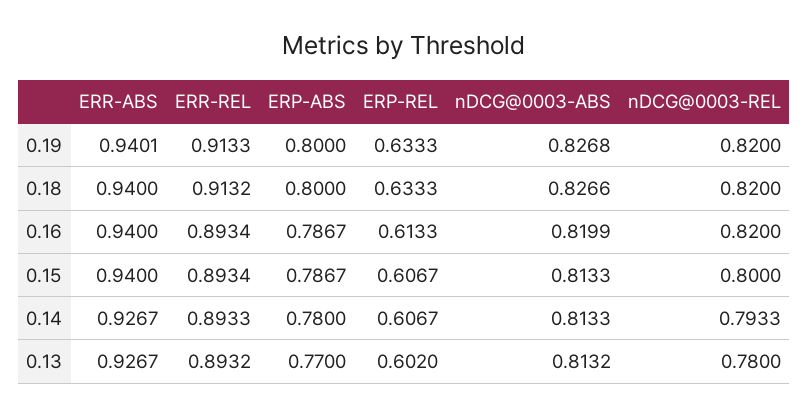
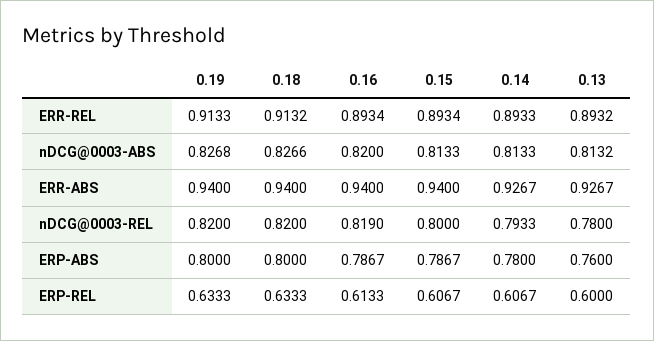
  {
    "ERR-ABS": {
-     "0.19": 0.9401,
+     "0.19": 0.94,
      "0.18": 0.94,
      "0.16": 0.94,
      "0.15": 0.94,
      "0.14": 0.9267,
      "0.13": 0.9267
    },
    "ERR-REL": {
      "0.19": 0.9133,
      "0.18": 0.9132,
      "0.16": 0.8934,
      "0.15": 0.8934,
      "0.14": 0.8933,
      "0.13": 0.8932
    },
    "ERP-ABS": {
      "0.19": 0.8,
      "0.18": 0.8,
      "0.16": 0.7867,
      "0.15": 0.7867,
      "0.14": 0.78,
-     "0.13": 0.77
+     "0.13": 0.76
    },
    "ERP-REL": {
      "0.19": 0.6333,
      "0.18": 0.6333,
      "0.16": 0.6133,
      "0.15": 0.6067,
      "0.14": 0.6067,
-     "0.13": 0.602
+     "0.13": 0.6
    },
    "nDCG@0003-ABS": {
      "0.19": 0.8268,
      "0.18": 0.8266,
-     "0.16": 0.8199,
+     "0.16": 0.82,
      "0.15": 0.8133,
      "0.14": 0.8133,
      "0.13": 0.8132
    },
    "nDCG@0003-REL": {
      "0.19": 0.82,
      "0.18": 0.82,
-     "0.16": 0.82,
+     "0.16": 0.819,
      "0.15": 0.8,
      "0.14": 0.7933,
      "0.13": 0.78
    }
  }

